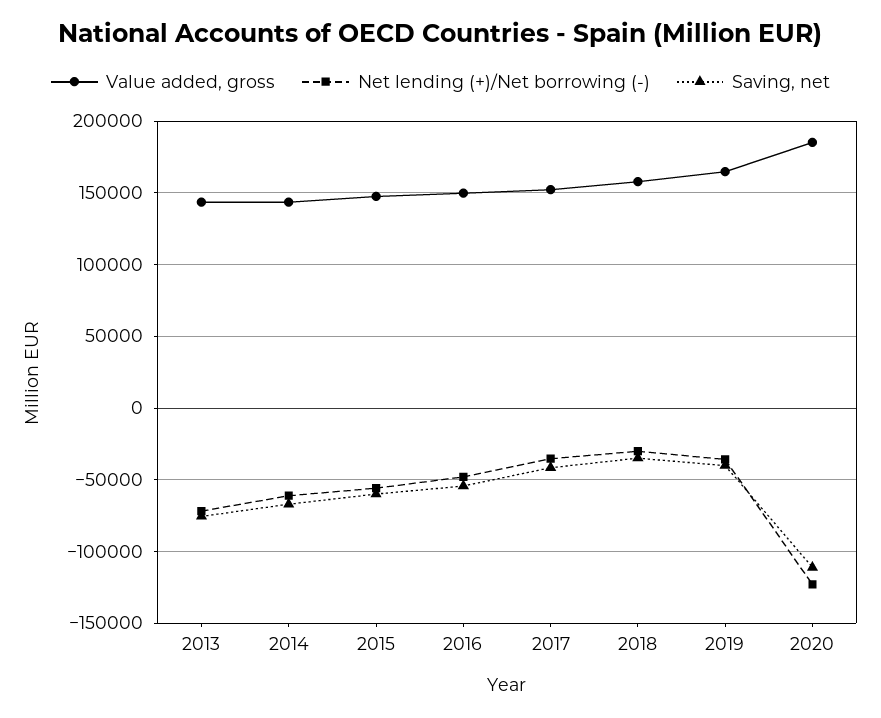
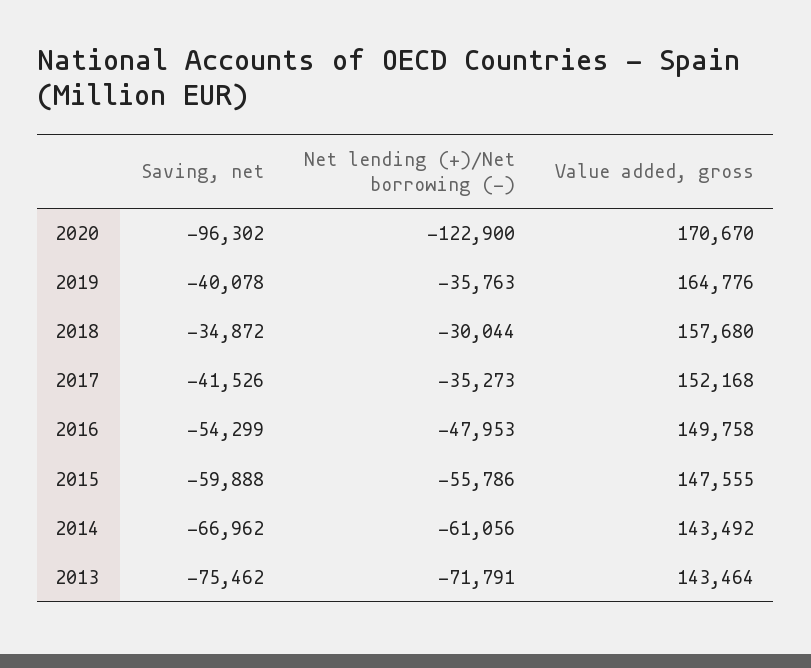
  {
    "Value added, gross": {
      "2013": 143464,
      "2014": 143492,
      "2015": 147555,
      "2016": 149758,
      "2017": 152168,
      "2018": 157680,
      "2019": 164776,
-     "2020": 185000
+     "2020": 170670
    },
    "Net lending (+)/Net borrowing (-)": {
      "2013": -71791,
      "2014": -61056,
      "2015": -55786,
      "2016": -47953,
      "2017": -35273,
      "2018": -30044,
      "2019": -35763,
      "2020": -122900
    },
    "Saving, net": {
      "2013": -75462,
      "2014": -66962,
      "2015": -59888,
      "2016": -54299,
      "2017": -41526,
      "2018": -34872,
      "2019": -40078,
-     "2020": -110000
+     "2020": -96302
    }
  }

